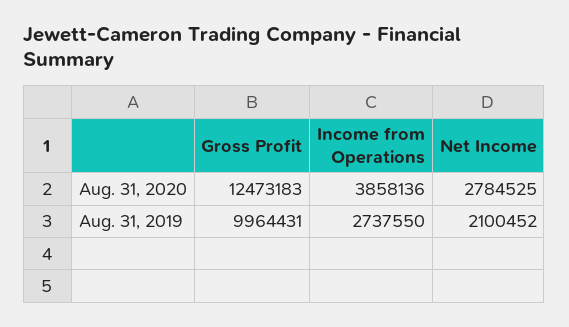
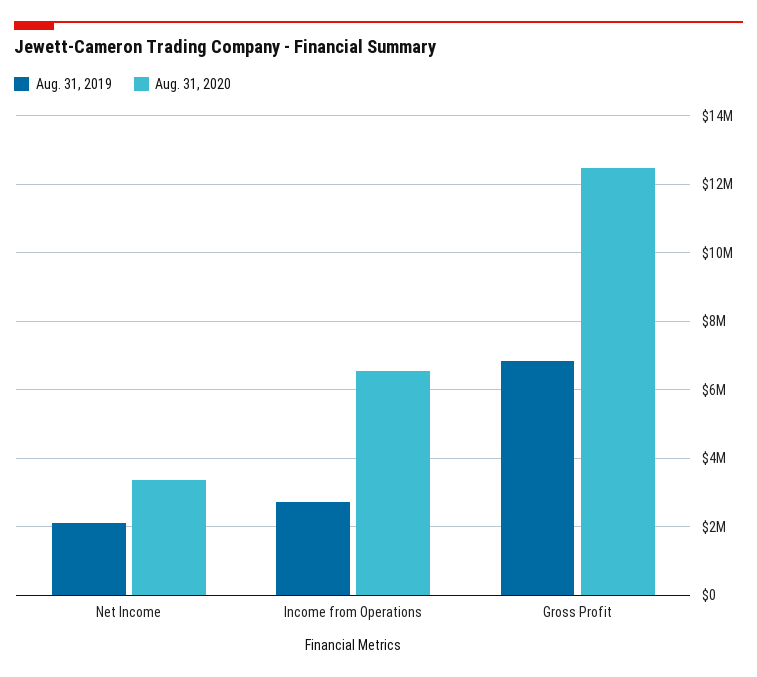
  {
    "Aug. 31, 2020": {
      "Gross Profit": 12473183,
-     "Income from Operations": 3858136,
+     "Income from Operations": 6600000,
-     "Net Income": 2784525
+     "Net Income": 3400000
    },
    "Aug. 31, 2019": {
-     "Gross Profit": 9964431,
+     "Gross Profit": 6800000,
      "Income from Operations": 2737550,
      "Net Income": 2100452
    }
  }

